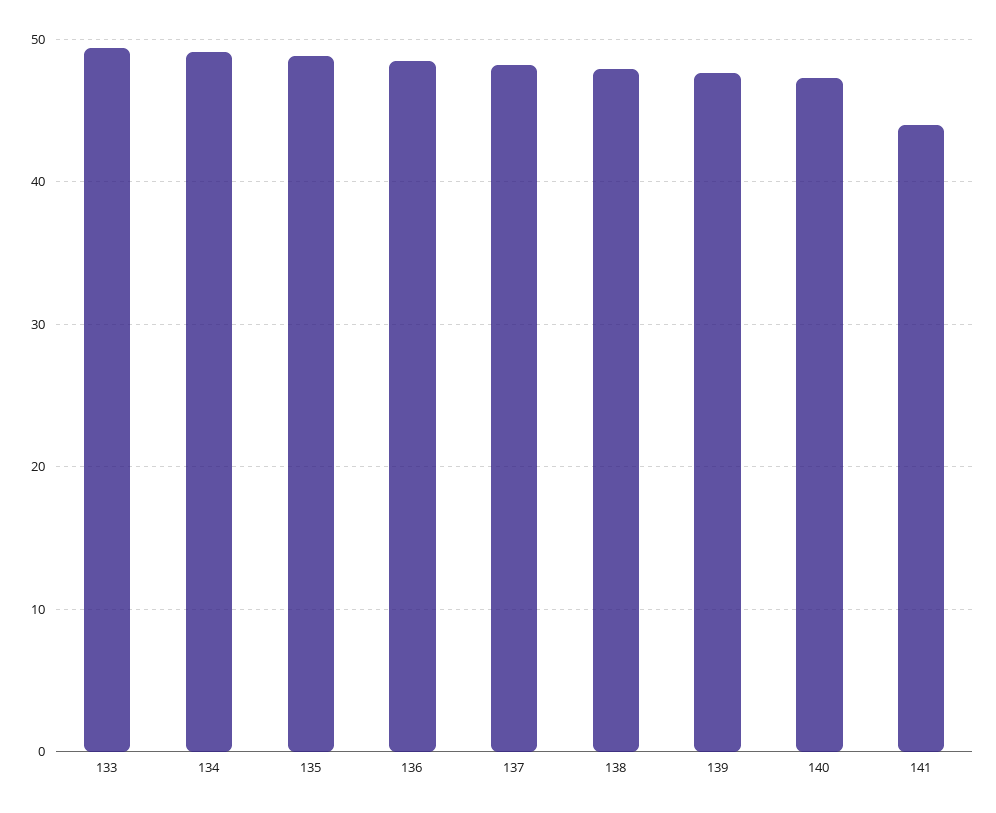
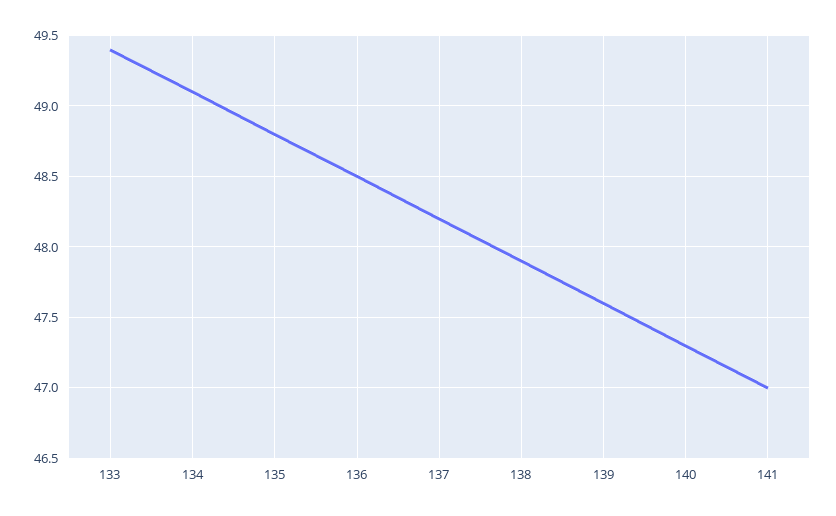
  {
    "133": 49.4,
    "134": 49.1,
    "135": 48.8,
    "136": 48.5,
    "137": 48.2,
    "138": 47.9,
    "139": 47.6,
    "140": 47.3,
-   "141": 44
+   "141": 47
  }

